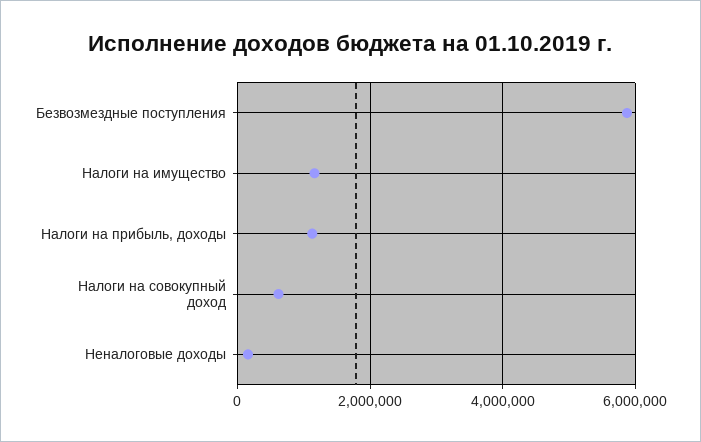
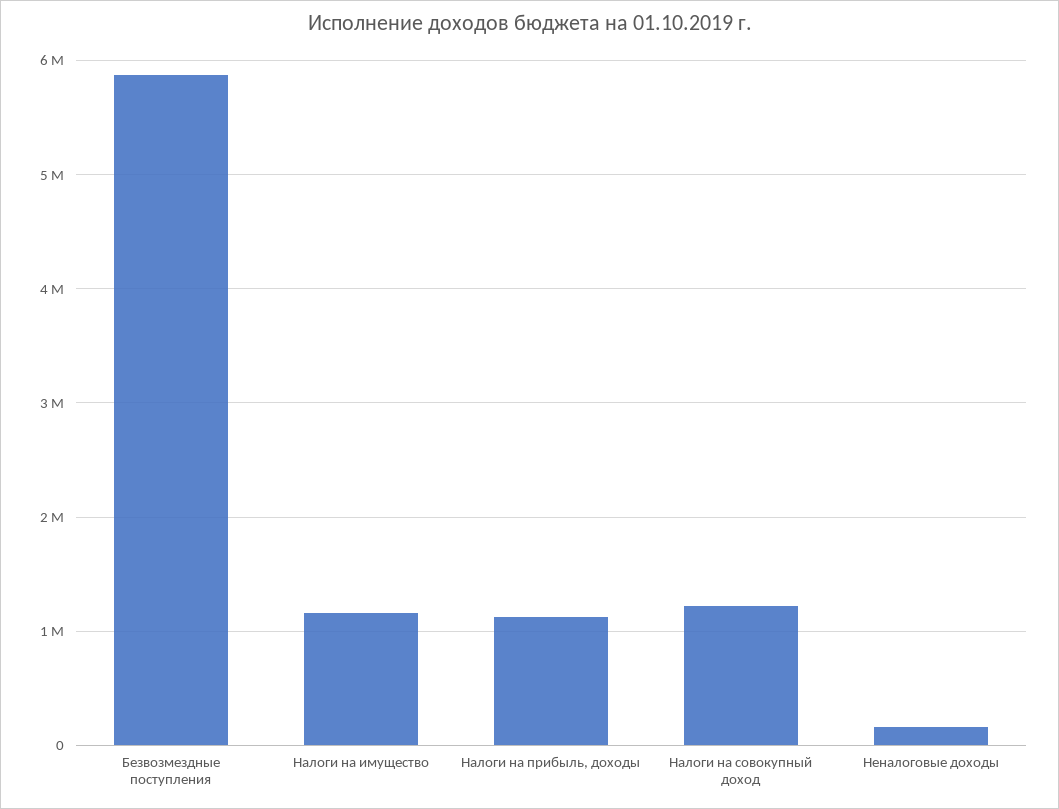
  {
    "Безвозмездные поступления": 5900000,
    "Налоги на имущество": 1200000,
    "Налоги на прибыль, доходы": 1100000,
-   "Налоги на совокупный доход": 600000,
+   "Налоги на совокупный доход": 1200000,
    "Неналоговые доходы": 200000
  }

